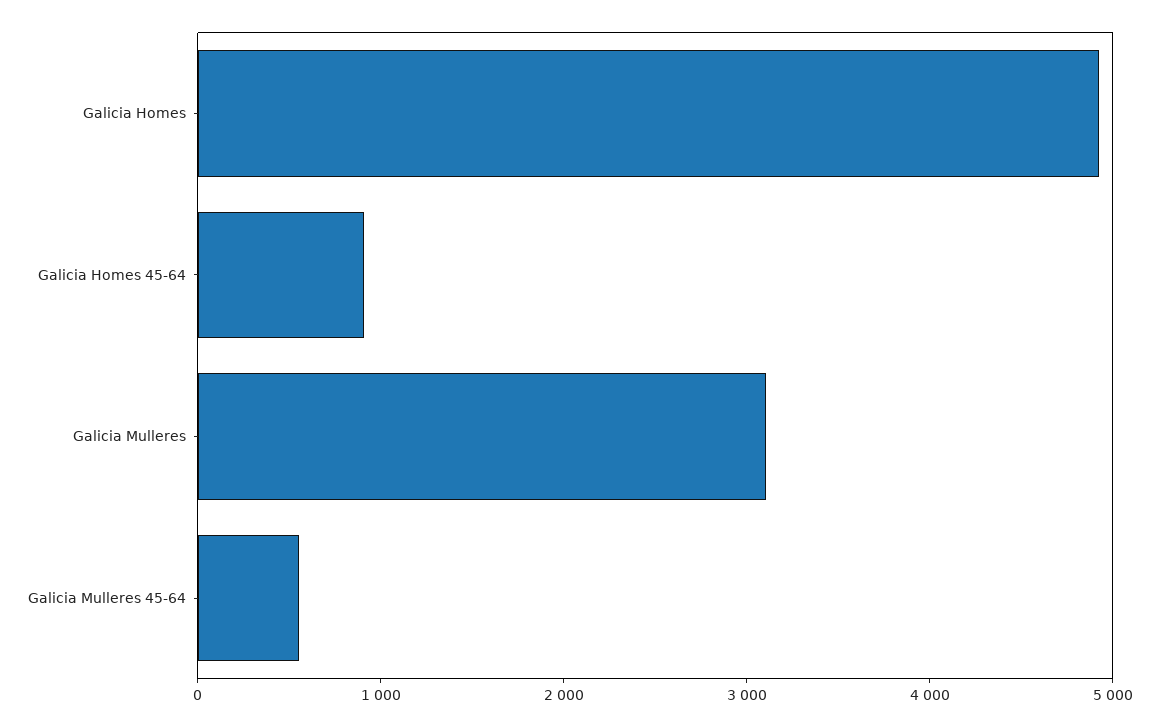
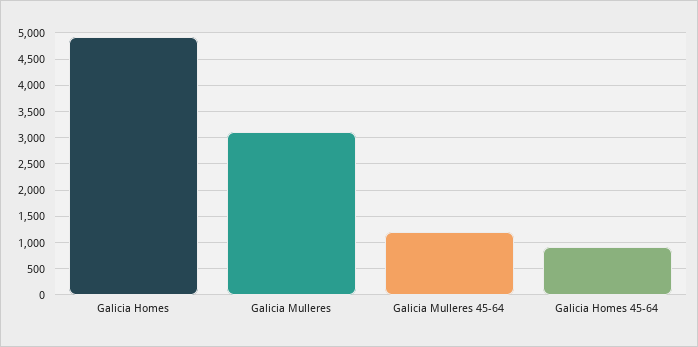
  {
    "Galicia Homes": 5000,
    "Galicia Homes 45-64": 1000,
    "Galicia Mulleres": 3200,
-   "Galicia Mulleres 45-64": 600
+   "Galicia Mulleres 45-64": 1250
  }

